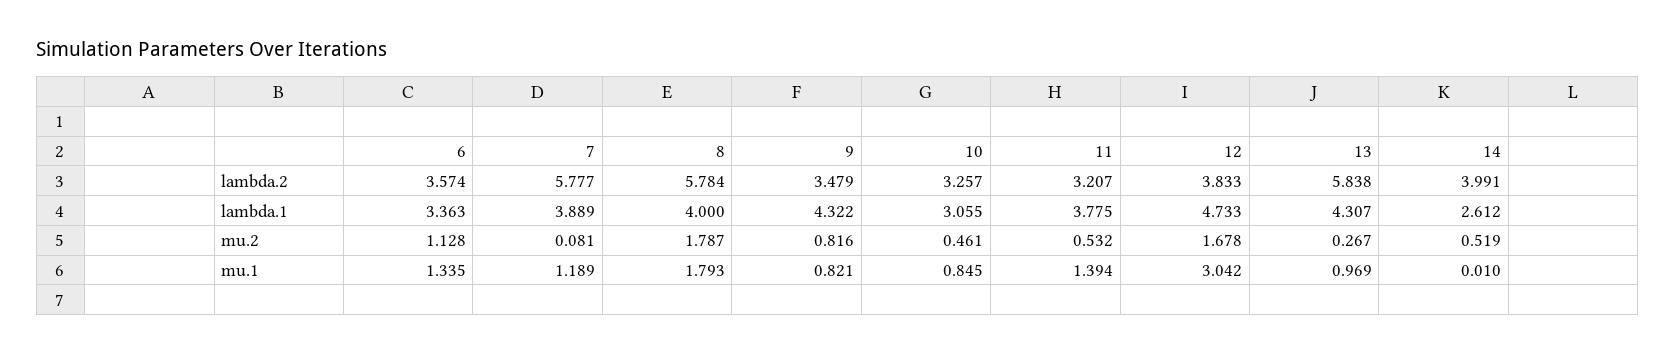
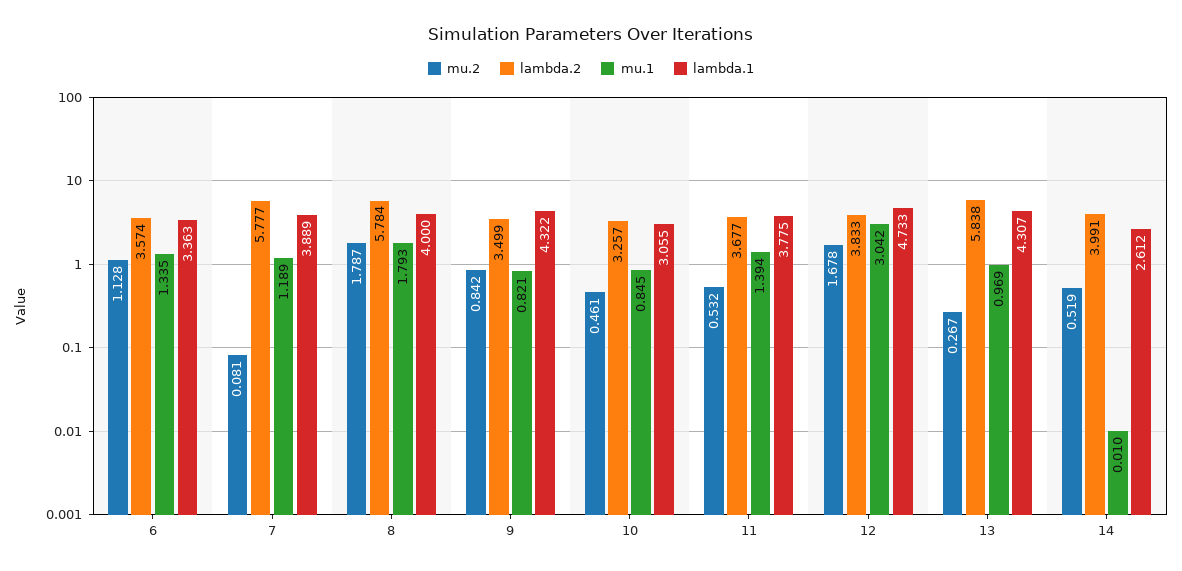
  {
    "lambda.2": {
      "6": 3.574,
      "7": 5.777,
      "8": 5.784,
-     "9": 3.479,
+     "9": 3.499,
      "10": 3.257,
-     "11": 3.207,
+     "11": 3.677,
      "12": 3.833,
      "13": 5.838,
      "14": 3.991
    },
    "lambda.1": {
      "6": 3.363,
      "7": 3.889,
      "8": 4,
      "9": 4.322,
      "10": 3.055,
      "11": 3.775,
      "12": 4.733,
      "13": 4.307,
      "14": 2.612
    },
    "mu.2": {
      "6": 1.128,
      "7": 0.081,
      "8": 1.787,
-     "9": 0.816,
+     "9": 0.842,
      "10": 0.461,
      "11": 0.532,
      "12": 1.678,
      "13": 0.267,
      "14": 0.519
    },
    "mu.1": {
      "6": 1.335,
      "7": 1.189,
      "8": 1.793,
      "9": 0.821,
      "10": 0.845,
      "11": 1.394,
      "12": 3.042,
      "13": 0.969,
      "14": 0.01
    }
  }

